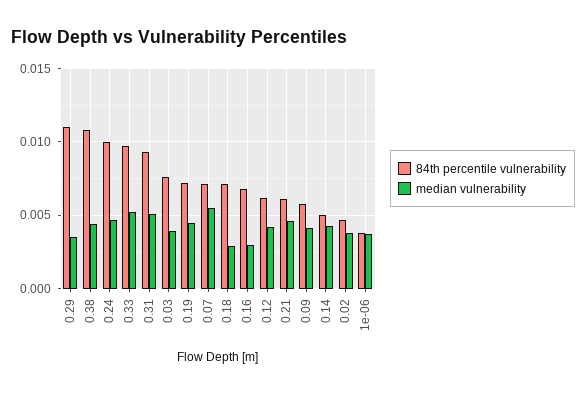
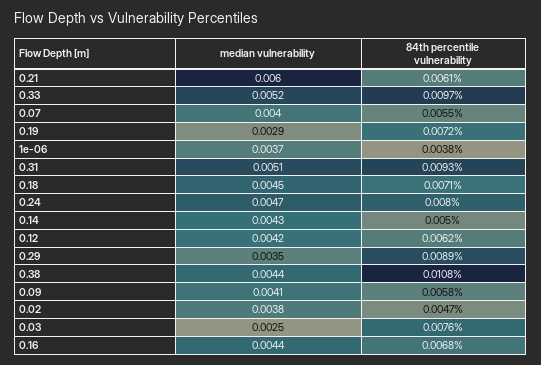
  {
    "84th percentile vulnerability": {
-     "0.29": 0.011,
+     "0.29": 0.0089,
      "0.38": 0.0108,
-     "0.24": 0.01,
+     "0.24": 0.008,
      "0.33": 0.0097,
      "0.31": 0.0093,
      "0.03": 0.0076,
      "0.19": 0.0072,
-     "0.07": 0.007,
+     "0.07": 0.0055,
      "0.18": 0.0071,
      "0.16": 0.0068,
      "0.12": 0.0062,
      "0.21": 0.0061,
      "0.09": 0.0058,
      "0.14": 0.005,
      "0.02": 0.0047,
      "1e-06": 0.0038
    },
    "median vulnerability": {
      "0.29": 0.0035,
      "0.38": 0.0044,
      "0.24": 0.0047,
      "0.33": 0.0052,
      "0.31": 0.0051,
-     "0.03": 0.004,
+     "0.03": 0.0025,
-     "0.19": 0.0045,
+     "0.19": 0.0029,
-     "0.07": 0.0055,
+     "0.07": 0.004,
-     "0.18": 0.003,
+     "0.18": 0.0045,
-     "0.16": 0.003,
+     "0.16": 0.0044,
      "0.12": 0.0042,
-     "0.21": 0.0045,
+     "0.21": 0.006,
      "0.09": 0.0041,
      "0.14": 0.0043,
      "0.02": 0.0038,
      "1e-06": 0.0037
    }
  }

